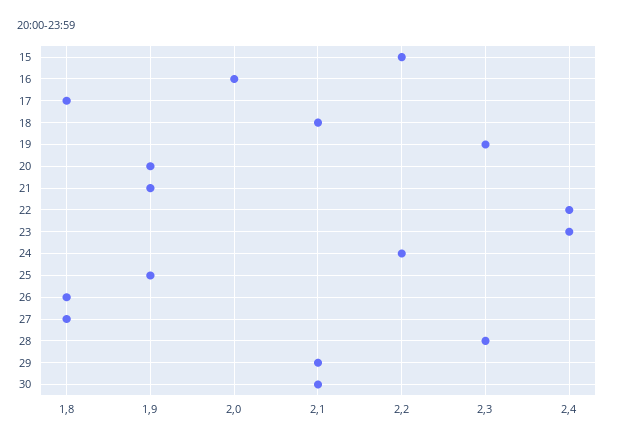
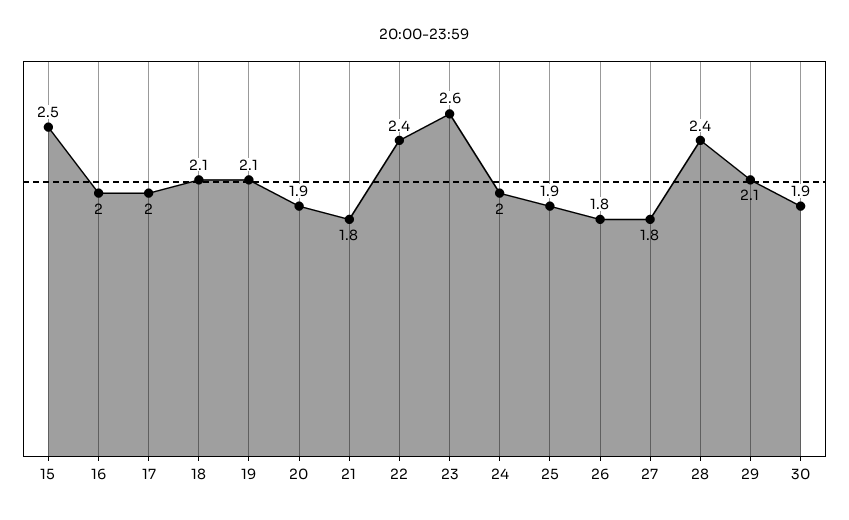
  {
-   "15": 2.2,
+   "15": 2.5,
    "16": 2,
-   "17": 1.8,
+   "17": 2,
    "18": 2.1,
-   "19": 2.3,
+   "19": 2.1,
    "20": 1.9,
-   "21": 1.9,
+   "21": 1.8,
    "22": 2.4,
-   "23": 2.4,
+   "23": 2.6,
-   "24": 2.2,
+   "24": 2,
    "25": 1.9,
    "26": 1.8,
    "27": 1.8,
-   "28": 2.3,
+   "28": 2.4,
    "29": 2.1,
-   "30": 2.1
+   "30": 1.9
  }

